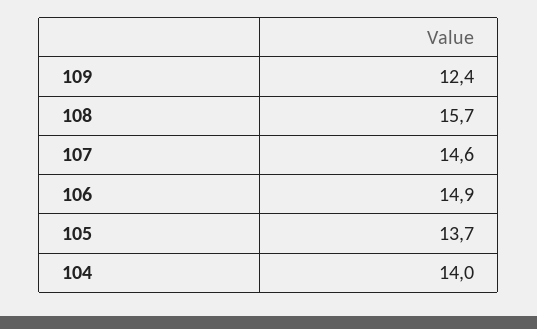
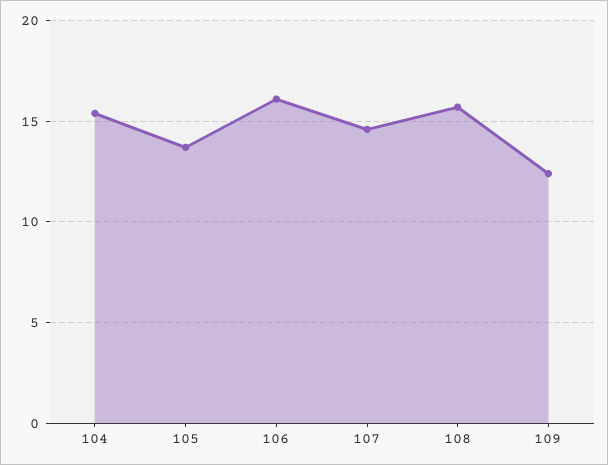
  {
    "109": 12.4,
    "108": 15.7,
    "107": 14.6,
-   "106": 14.9,
+   "106": 16,
    "105": 13.7,
-   "104": 14
+   "104": 15.5
  }

